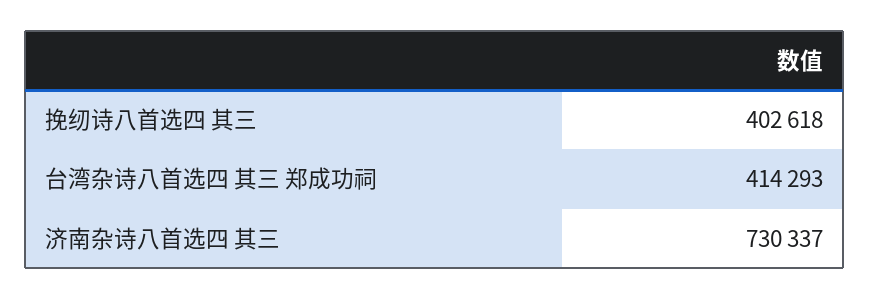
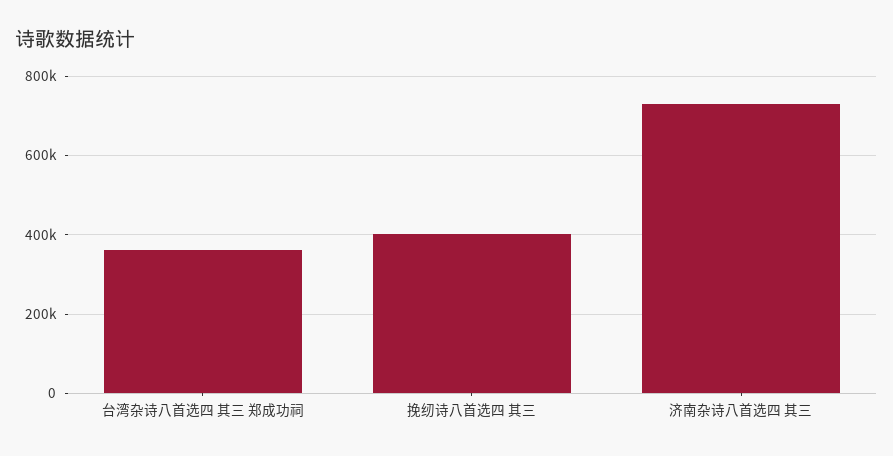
  {
    "挽纫诗八首选四 其三": 402618,
-   "台湾杂诗八首选四 其三 郑成功祠": 414293,
+   "台湾杂诗八首选四 其三 郑成功祠": 360000,
    "济南杂诗八首选四 其三": 730337
  }

